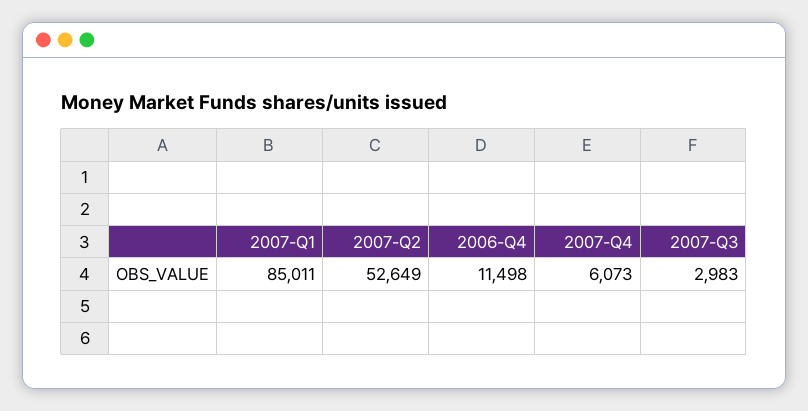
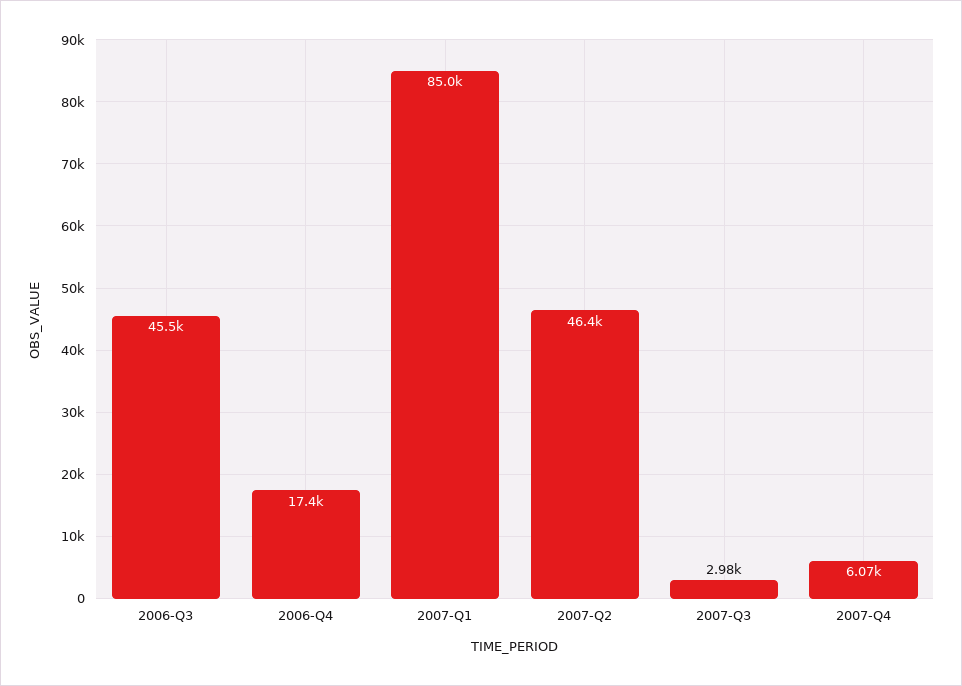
  {
    "2007-Q1": 85011,
-   "2007-Q2": 52649,
+   "2007-Q2": 46400,
-   "2006-Q4": 11498,
+   "2006-Q4": 17400,
    "2007-Q4": 6073,
-   "2007-Q3": 2983
+   "2007-Q3": 2983,
+   "2006-Q3": 45500
  }

